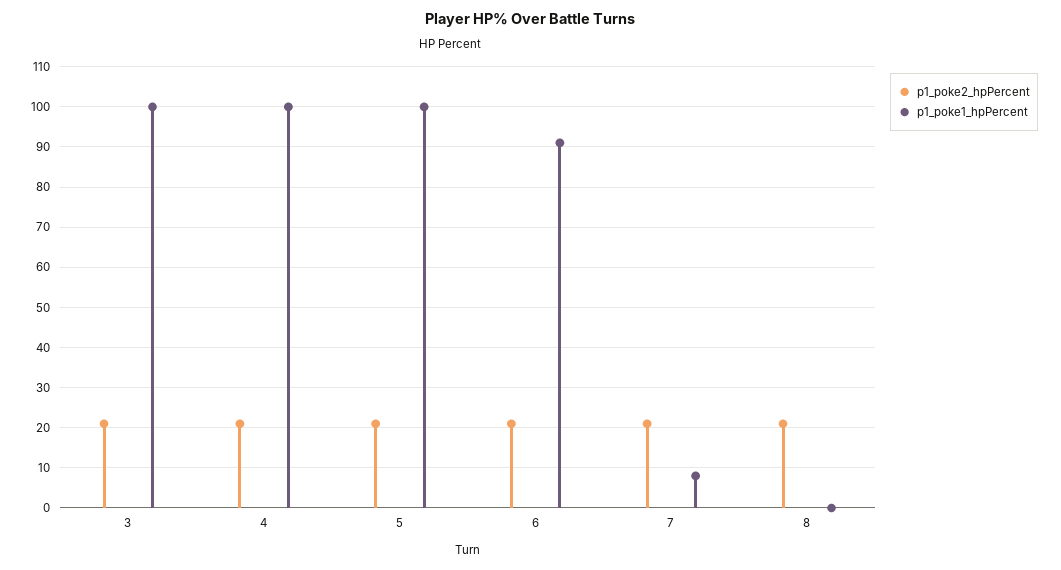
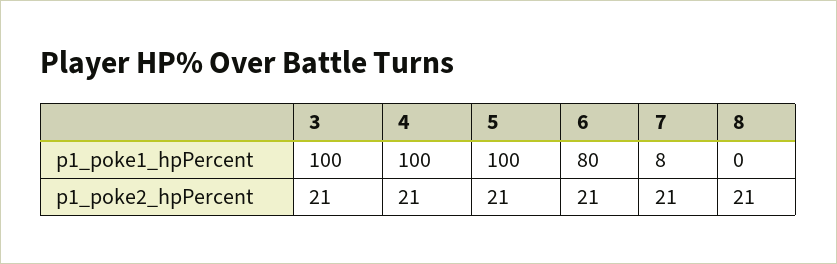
  {
    "p1_poke2_hpPercent": {
      "3": 21,
      "4": 21,
      "5": 21,
      "6": 21,
      "7": 21,
      "8": 21
    },
    "p1_poke1_hpPercent": {
      "3": 100,
      "4": 100,
      "5": 100,
-     "6": 90,
+     "6": 80,
      "7": 8,
      "8": 0
    }
  }

